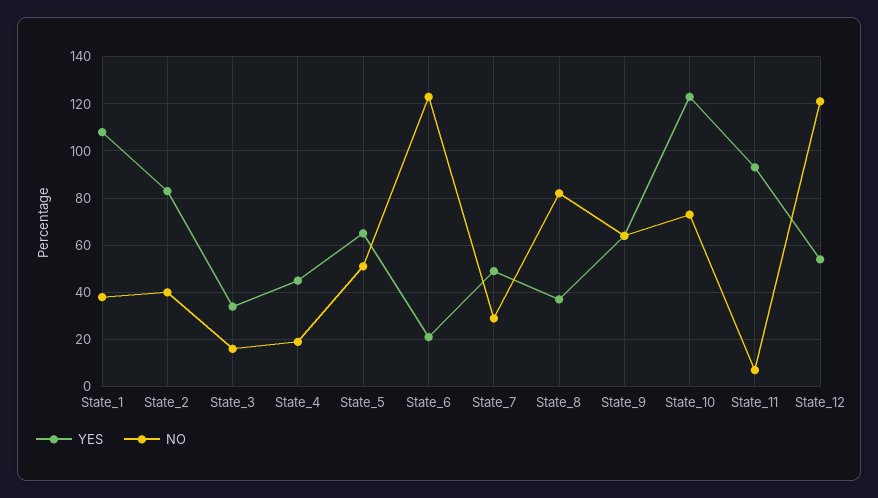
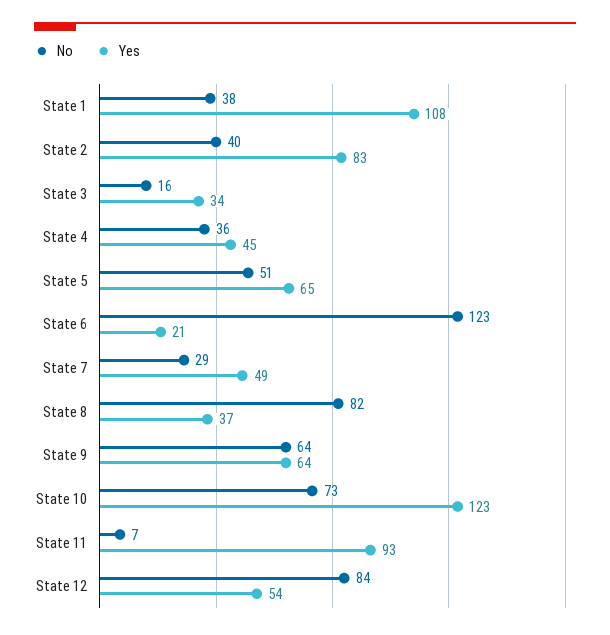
  {
    "YES": {
      "State_1": 108,
      "State_2": 83,
      "State_3": 34,
      "State_4": 45,
      "State_5": 65,
      "State_6": 21,
      "State_7": 49,
      "State_8": 37,
      "State_9": 64,
      "State_10": 123,
      "State_11": 93,
      "State_12": 54
    },
    "NO": {
      "State_1": 38,
      "State_2": 40,
      "State_3": 16,
-     "State_4": 20,
+     "State_4": 36,
      "State_5": 51,
      "State_6": 123,
      "State_7": 29,
      "State_8": 82,
      "State_9": 64,
      "State_10": 73,
      "State_11": 7,
-     "State_12": 120
+     "State_12": 84
    }
  }

